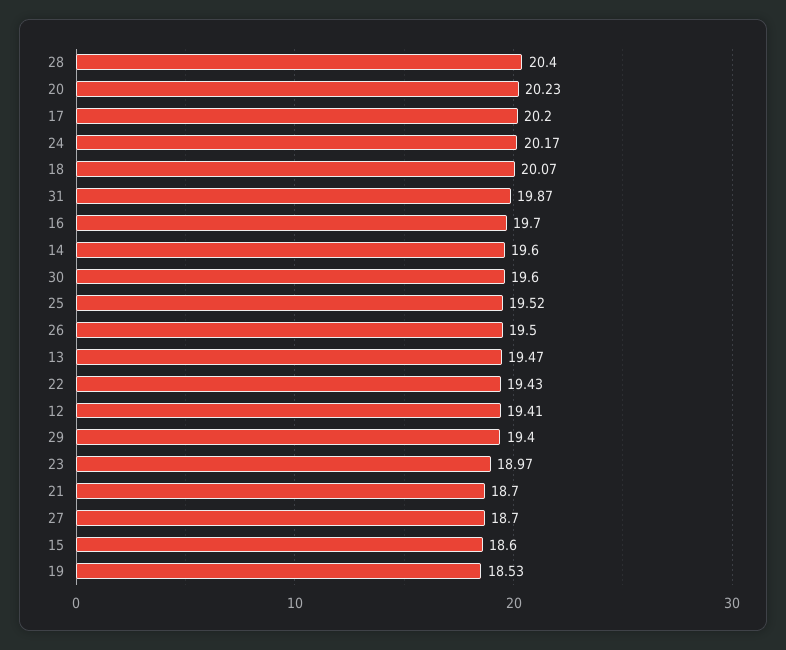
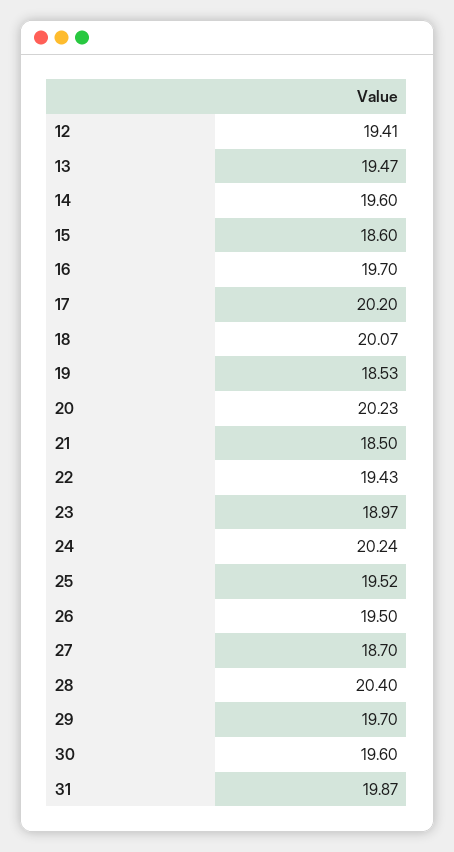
  {
    "28": 20.4,
    "20": 20.23,
    "17": 20.2,
-   "24": 20.17,
+   "24": 20.24,
    "18": 20.07,
    "31": 19.87,
    "16": 19.7,
    "14": 19.6,
    "30": 19.6,
    "25": 19.52,
    "26": 19.5,
    "13": 19.47,
    "22": 19.43,
    "12": 19.41,
-   "29": 19.4,
+   "29": 19.7,
    "23": 18.97,
-   "21": 18.7,
+   "21": 18.5,
    "27": 18.7,
    "15": 18.6,
    "19": 18.53
  }

